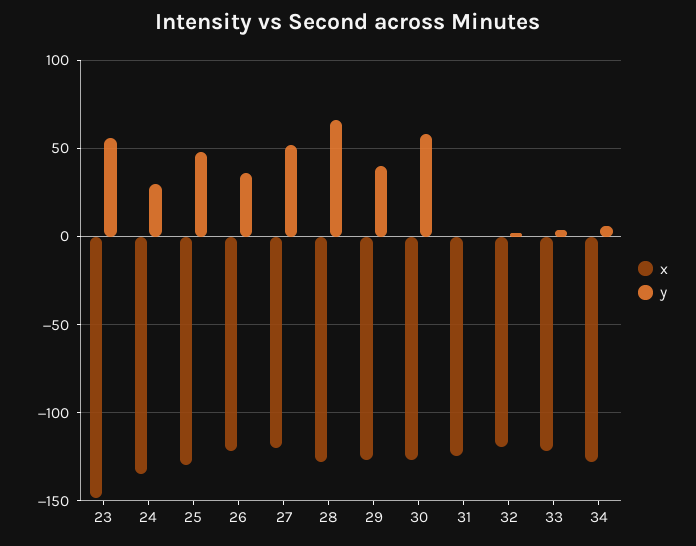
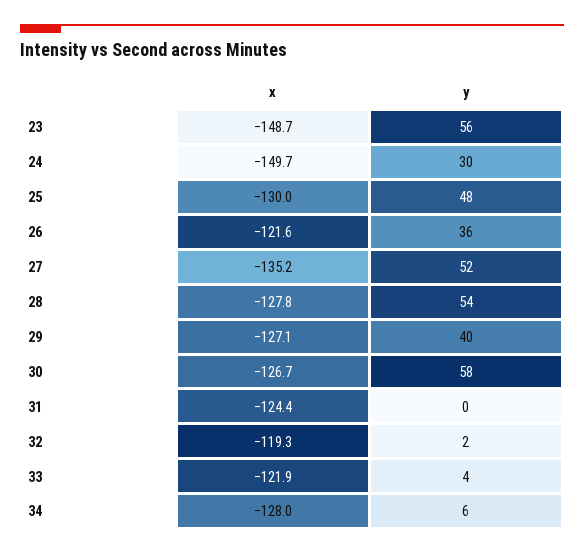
  {
    "x": {
      "23": -148.7,
-     "24": -135,
+     "24": -149.7,
      "25": -130,
      "26": -121.6,
-     "27": -120,
+     "27": -135.2,
      "28": -127.8,
      "29": -127.1,
      "30": -126.7,
      "31": -124.4,
      "32": -119.3,
      "33": -121.9,
      "34": -128
    },
    "y": {
      "23": 56,
      "24": 30,
      "25": 48,
      "26": 36,
      "27": 52,
-     "28": 65,
+     "28": 54,
      "29": 40,
      "30": 58,
      "31": 0,
      "32": 2,
      "33": 4,
      "34": 6
    }
  }

